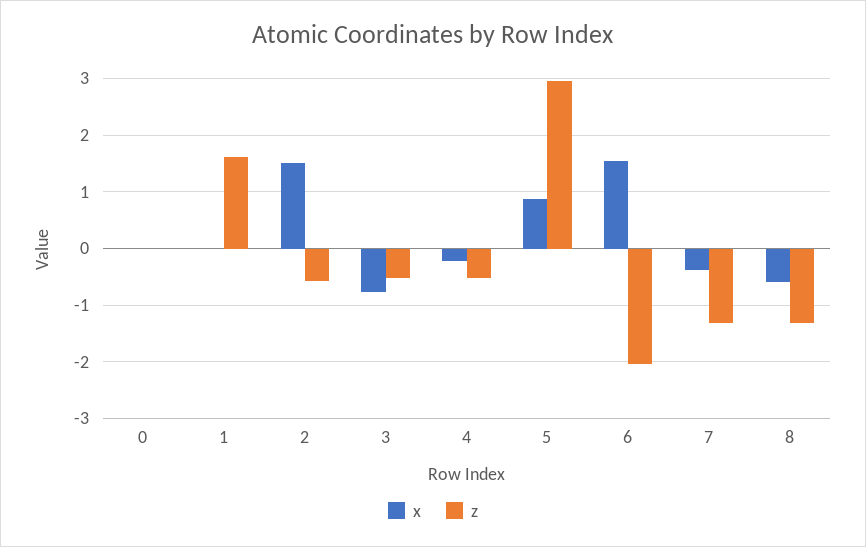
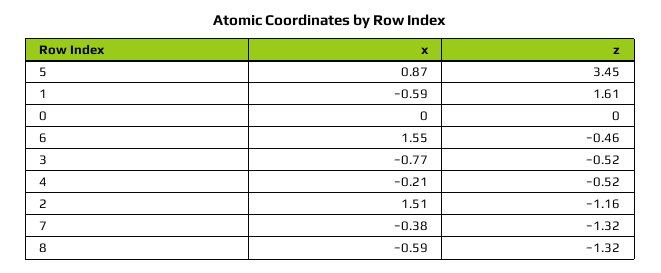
  {
    "x": {
      "0": 0,
-     "1": 0,
+     "1": -0.59,
      "2": 1.51,
      "3": -0.77,
      "4": -0.21,
      "5": 0.87,
      "6": 1.55,
      "7": -0.38,
      "8": -0.59
    },
    "z": {
      "0": 0,
      "1": 1.61,
-     "2": -0.6,
+     "2": -1.16,
      "3": -0.52,
      "4": -0.52,
-     "5": 3,
+     "5": 3.45,
-     "6": -2,
+     "6": -0.46,
      "7": -1.32,
      "8": -1.32
    }
  }

